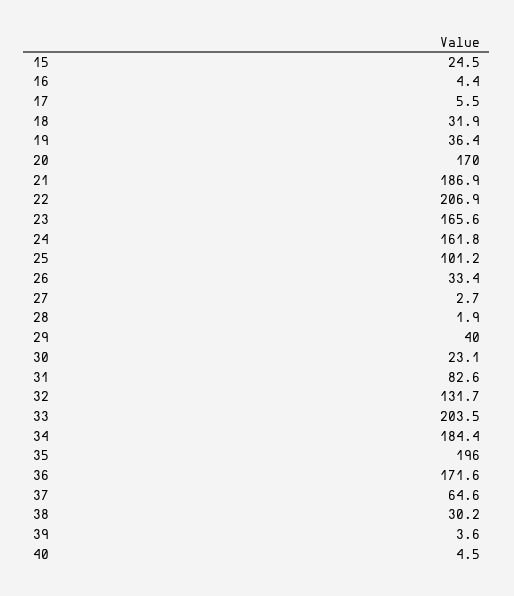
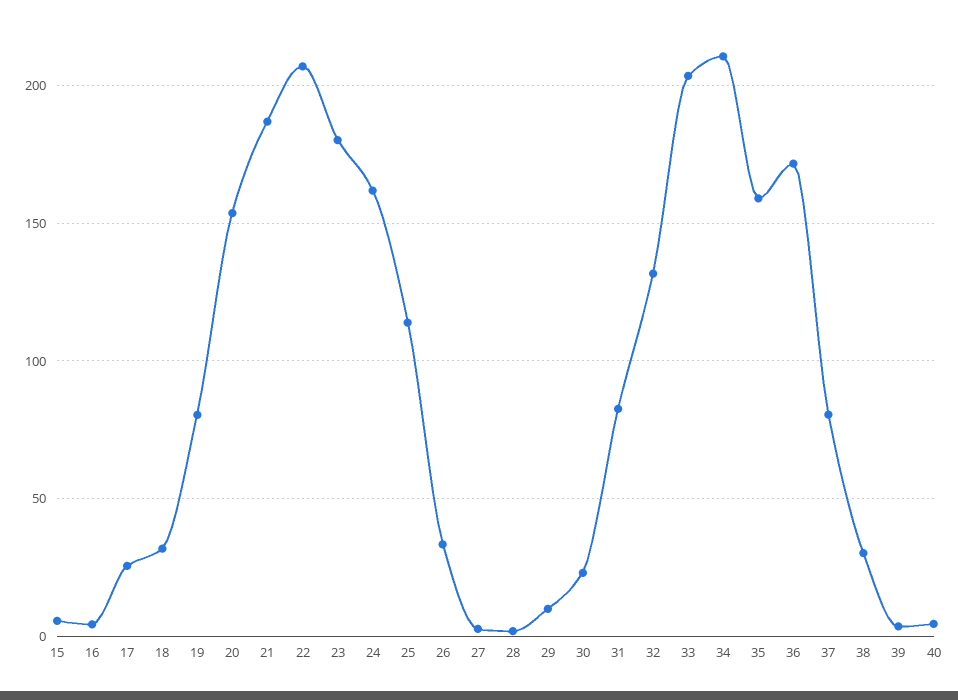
  {
-   "15": 24.5,
+   "15": 5,
    "16": 4.4,
-   "17": 5.5,
+   "17": 25,
    "18": 31.9,
-   "19": 36.4,
+   "19": 80,
-   "20": 170,
+   "20": 155,
    "21": 186.9,
    "22": 206.9,
-   "23": 165.6,
+   "23": 180,
    "24": 161.8,
-   "25": 101.2,
+   "25": 115,
    "26": 33.4,
    "27": 2.7,
    "28": 1.9,
-   "29": 40,
+   "29": 10,
    "30": 23.1,
    "31": 82.6,
    "32": 131.7,
    "33": 203.5,
-   "34": 184.4,
+   "34": 210,
-   "35": 196,
+   "35": 160,
    "36": 171.6,
-   "37": 64.6,
+   "37": 80,
    "38": 30.2,
    "39": 3.6,
    "40": 4.5
  }

